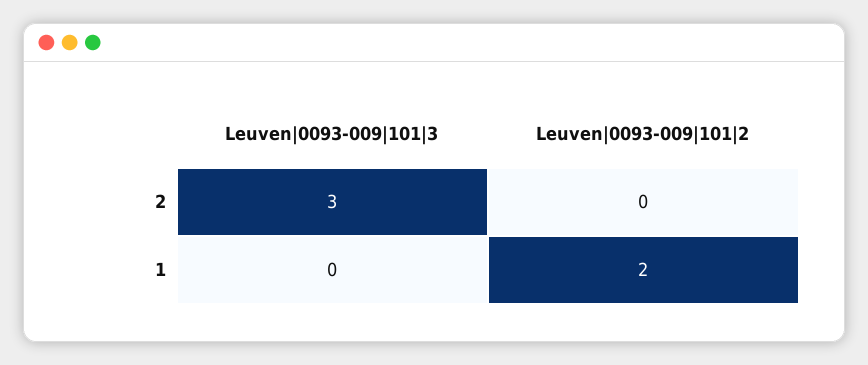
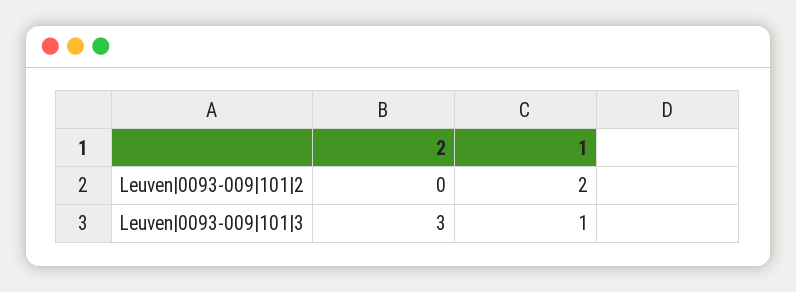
  {
    "Leuven|0093-009|101|3": {
      "2": 3,
-     "1": 0
+     "1": 1
    },
    "Leuven|0093-009|101|2": {
      "2": 0,
      "1": 2
    }
  }

